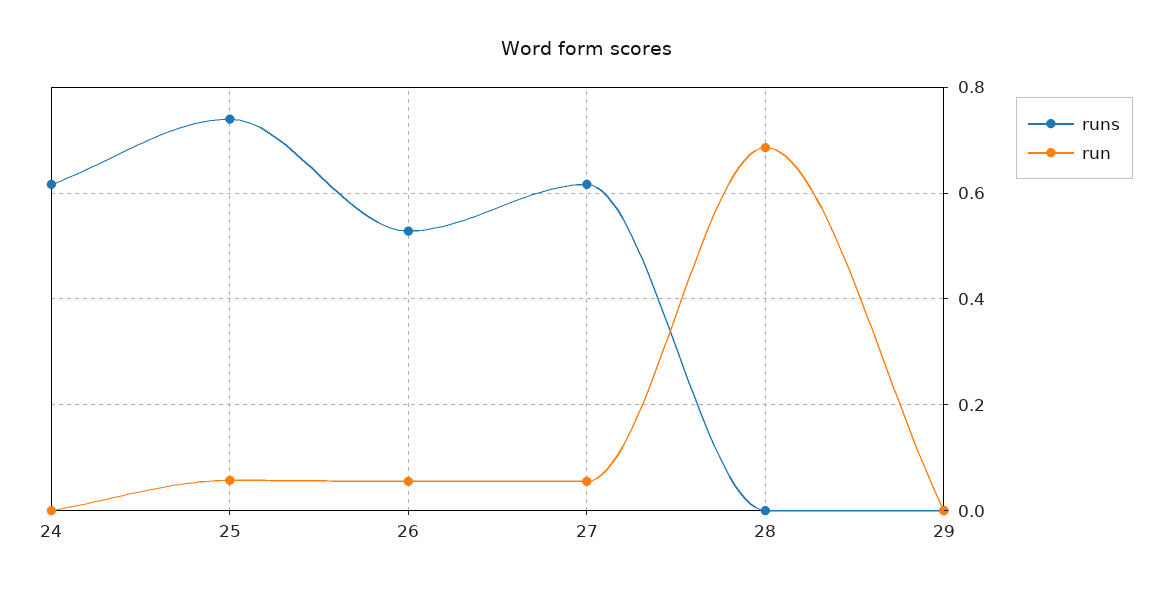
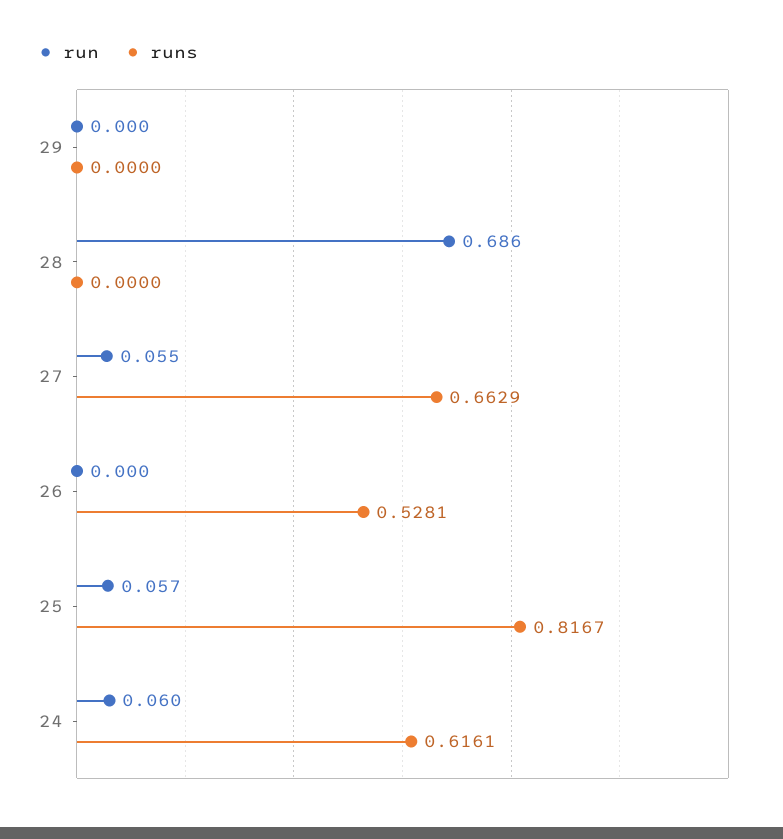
  {
    "runs": {
      "24": 0.6161,
-     "25": 0.74,
+     "25": 0.8167,
      "26": 0.5281,
-     "27": 0.62,
+     "27": 0.6629,
      "28": 0,
      "29": 0
    },
    "run": {
-     "24": 0,
+     "24": 0.06,
      "25": 0.057,
-     "26": 0.06,
+     "26": 0,
      "27": 0.055,
      "28": 0.686,
      "29": 0
    }
  }

